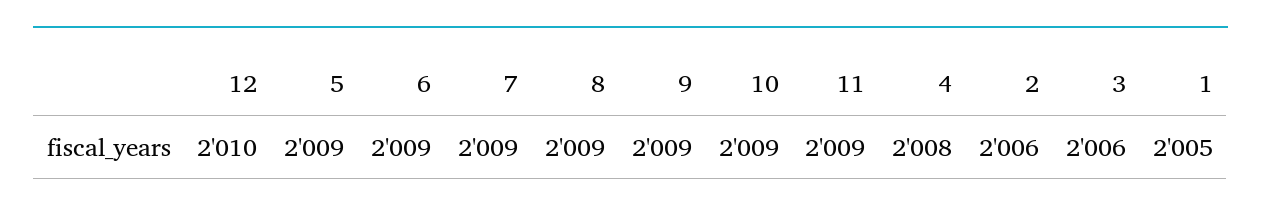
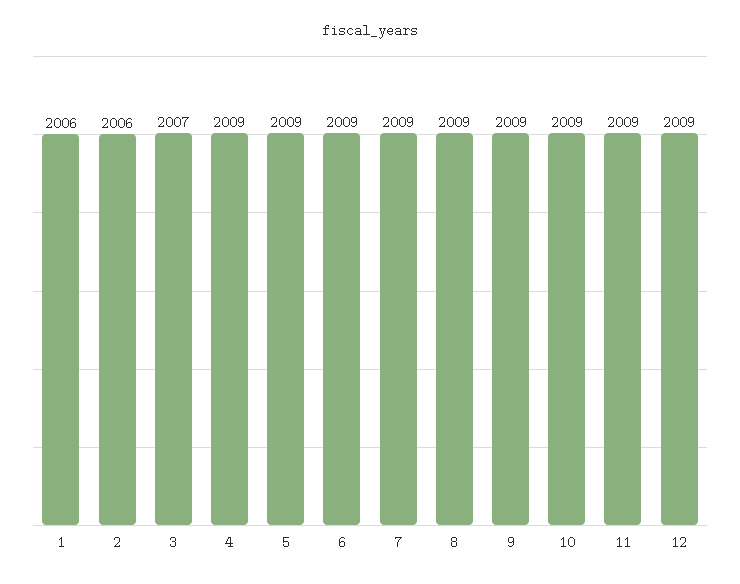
  {
-   "12": 2010,
+   "12": 2009,
    "5": 2009,
    "6": 2009,
    "7": 2009,
    "8": 2009,
    "9": 2009,
    "10": 2009,
    "11": 2009,
-   "4": 2008,
+   "4": 2009,
    "2": 2006,
-   "3": 2006,
+   "3": 2007,
-   "1": 2005
+   "1": 2006
  }

